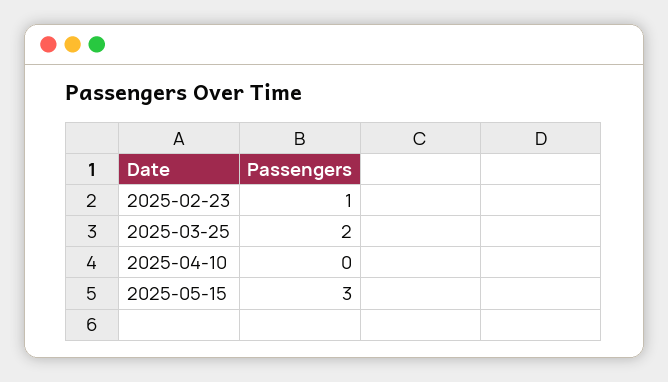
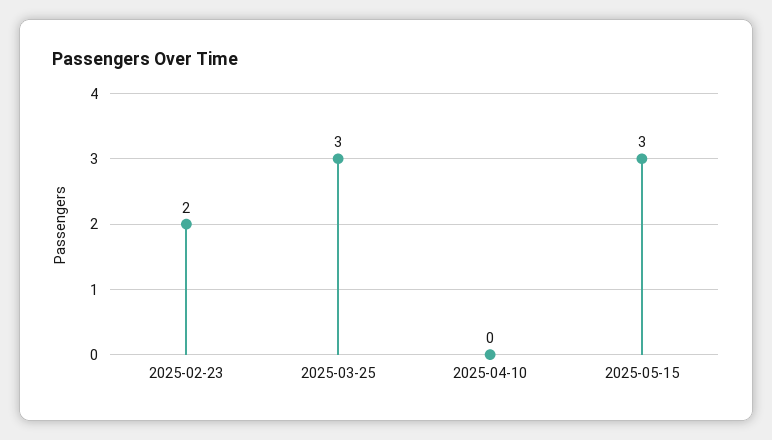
  {
-   "2025-02-23": 1,
+   "2025-02-23": 2,
-   "2025-03-25": 2,
+   "2025-03-25": 3,
    "2025-04-10": 0,
    "2025-05-15": 3
  }

